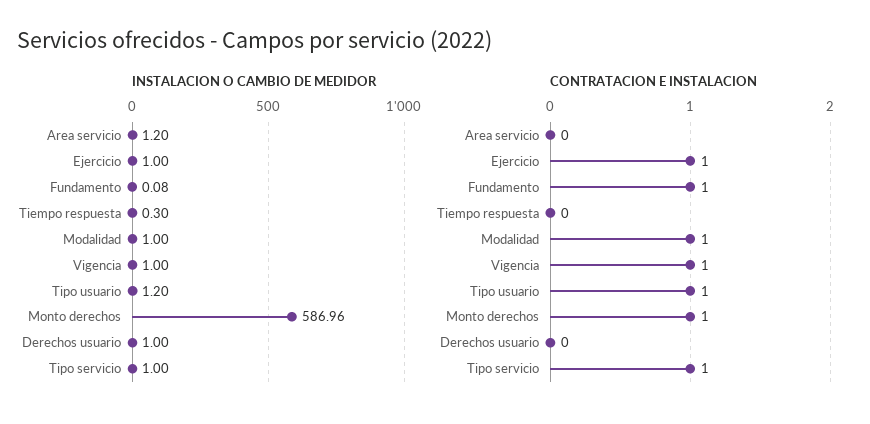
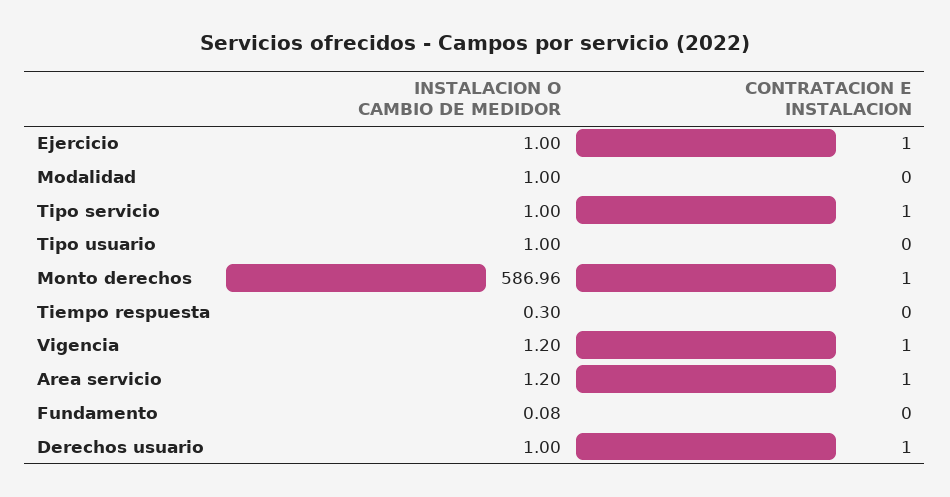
  {
    "INSTALACION O CAMBIO DE MEDIDOR": {
      "Area servicio": 1.2,
      "Ejercicio": 1,
      "Fundamento": 0.08,
      "Tiempo respuesta": 0.3,
      "Modalidad": 1,
-     "Vigencia": 1,
+     "Vigencia": 1.2,
-     "Tipo usuario": 1.2,
+     "Tipo usuario": 1,
      "Monto derechos": 586.96,
      "Derechos usuario": 1,
      "Tipo servicio": 1
    },
    "CONTRATACION E INSTALACION": {
-     "Area servicio": 0,
+     "Area servicio": 1,
      "Ejercicio": 1,
-     "Fundamento": 1,
+     "Fundamento": 0,
      "Tiempo respuesta": 0,
-     "Modalidad": 1,
+     "Modalidad": 0,
      "Vigencia": 1,
-     "Tipo usuario": 1,
+     "Tipo usuario": 0,
      "Monto derechos": 1,
-     "Derechos usuario": 0,
+     "Derechos usuario": 1,
      "Tipo servicio": 1
    }
  }

